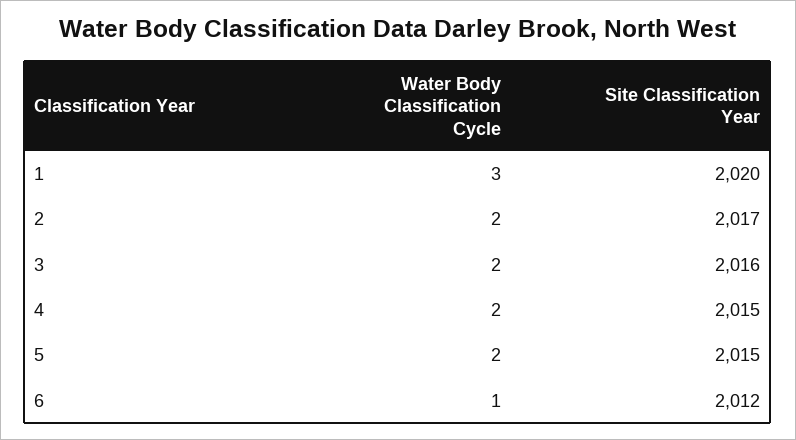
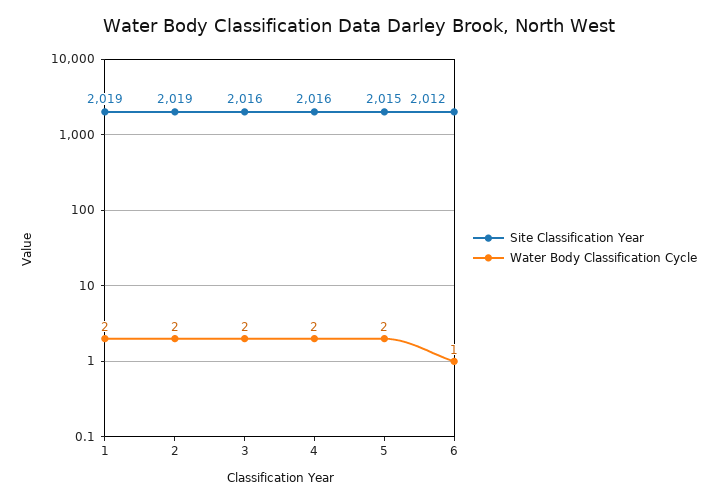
  {
    "Water Body Classification Cycle": {
-     "1": 3,
+     "1": 2,
      "2": 2,
      "3": 2,
      "4": 2,
      "5": 2,
      "6": 1
    },
    "Site Classification Year": {
-     "1": 2020,
+     "1": 2019,
-     "2": 2017,
+     "2": 2019,
      "3": 2016,
-     "4": 2015,
+     "4": 2016,
      "5": 2015,
      "6": 2012
    }
  }

